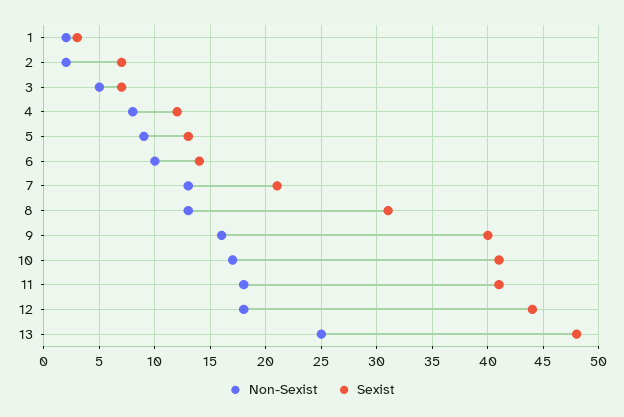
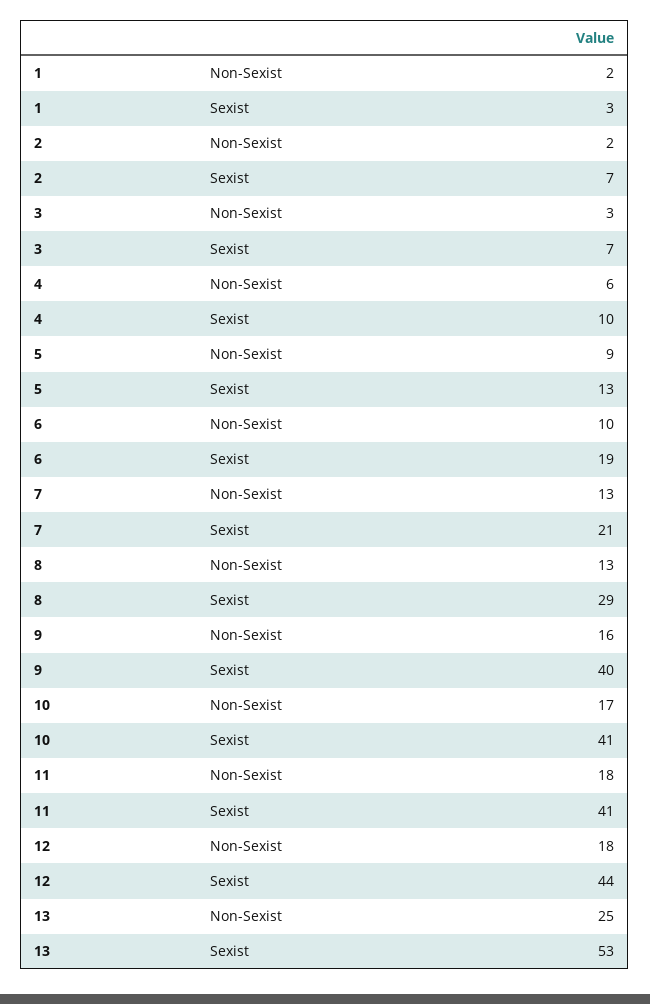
  {
    "Non-Sexist": {
      "1": 2,
      "2": 2,
-     "3": 5,
+     "3": 3,
-     "4": 8,
+     "4": 6,
      "5": 9,
      "6": 10,
      "7": 13,
      "8": 13,
      "9": 16,
      "10": 17,
      "11": 18,
      "12": 18,
      "13": 25
    },
    "Sexist": {
      "1": 3,
      "2": 7,
      "3": 7,
-     "4": 12,
+     "4": 10,
      "5": 13,
-     "6": 14,
+     "6": 19,
      "7": 21,
-     "8": 31,
+     "8": 29,
      "9": 40,
      "10": 41,
      "11": 41,
      "12": 44,
-     "13": 48
+     "13": 53
    }
  }

